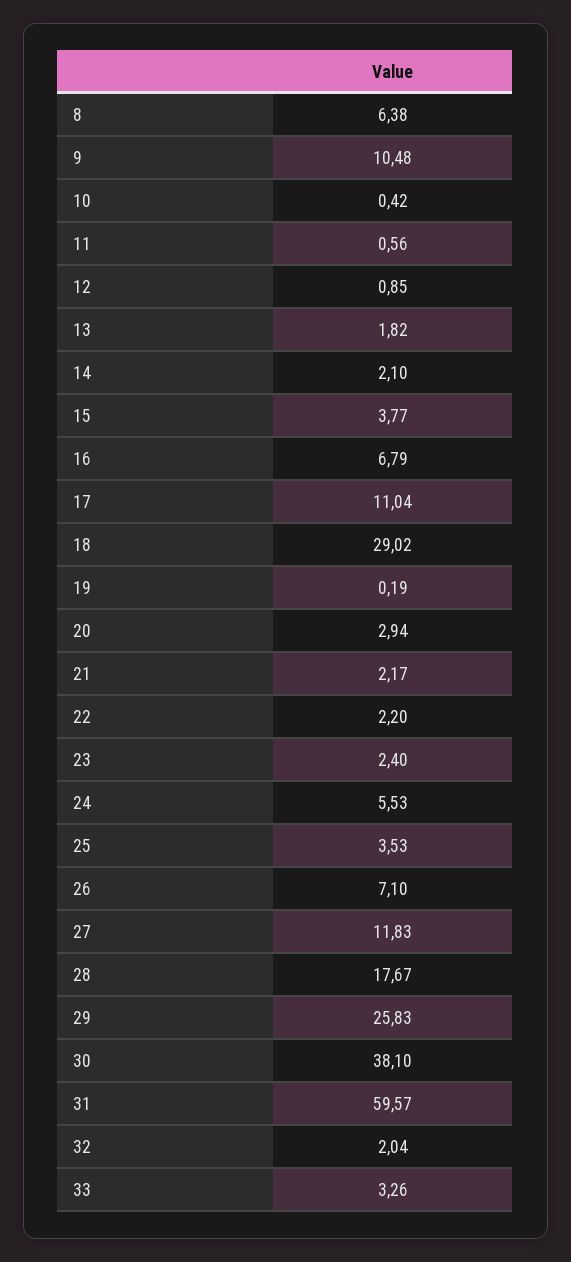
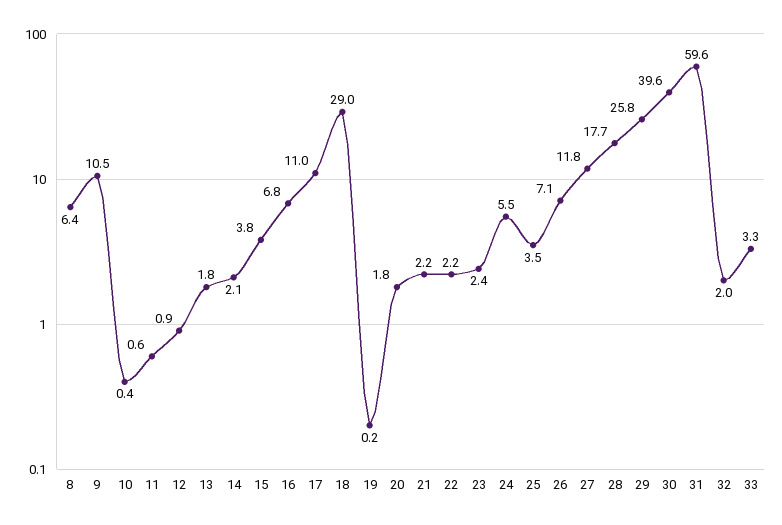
  {
    "8": 6.38,
    "9": 10.48,
    "10": 0.42,
    "11": 0.56,
    "12": 0.85,
    "13": 1.82,
    "14": 2.1,
    "15": 3.77,
    "16": 6.79,
    "17": 11.04,
    "18": 29.02,
    "19": 0.19,
-   "20": 2.94,
+   "20": 1.8,
    "21": 2.17,
    "22": 2.2,
    "23": 2.4,
    "24": 5.53,
    "25": 3.53,
    "26": 7.1,
    "27": 11.83,
    "28": 17.67,
    "29": 25.83,
-   "30": 38.1,
+   "30": 39.6,
    "31": 59.57,
    "32": 2.04,
    "33": 3.26
  }

